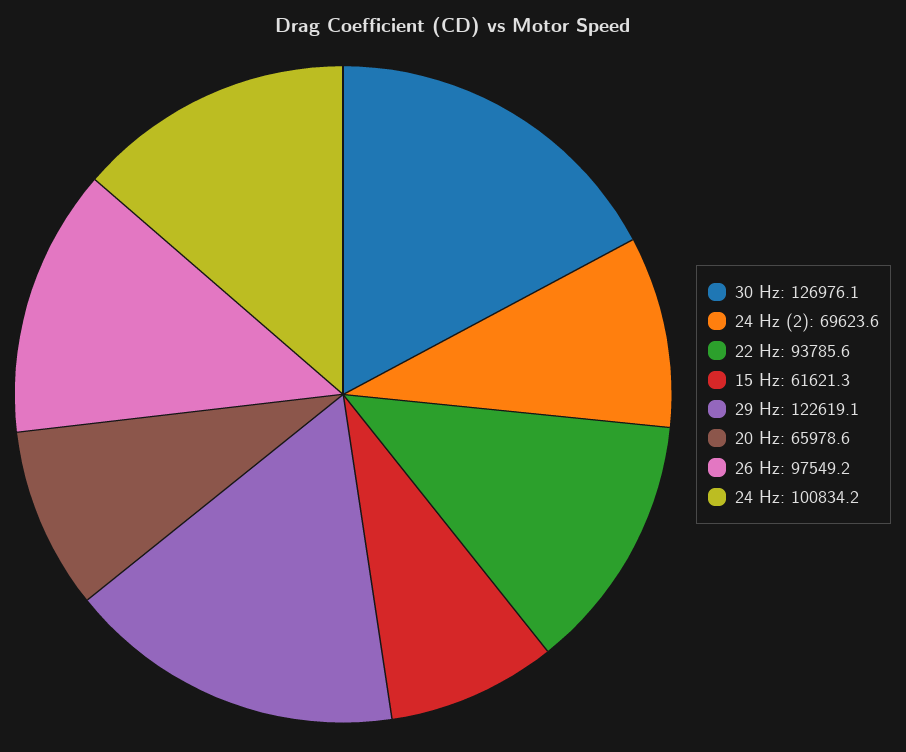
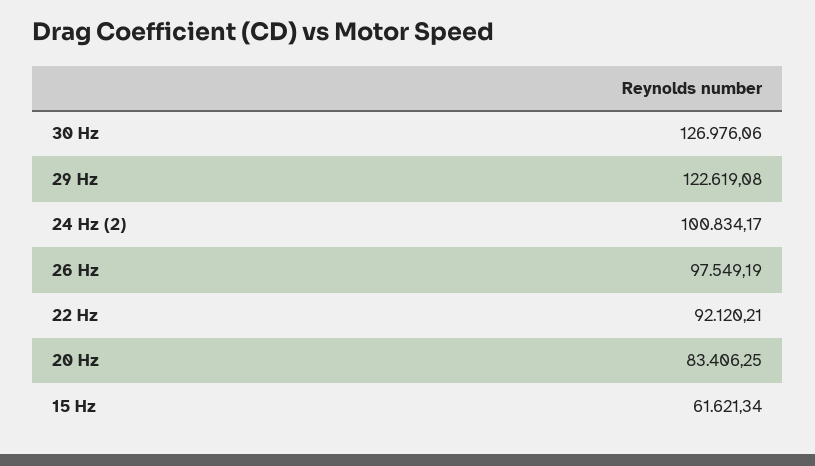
  {
    "30 Hz": 126976.06,
-   "24 Hz (2)": 69623.6,
+   "24 Hz (2)": 100834.17,
-   "22 Hz": 93785.6,
+   "22 Hz": 92120.21,
    "15 Hz": 61621.34,
    "29 Hz": 122619.08,
-   "20 Hz": 65978.6,
+   "20 Hz": 83406.25,
-   "26 Hz": 97549.19,
+   "26 Hz": 97549.19
-   "24 Hz": 100834.2
  }

